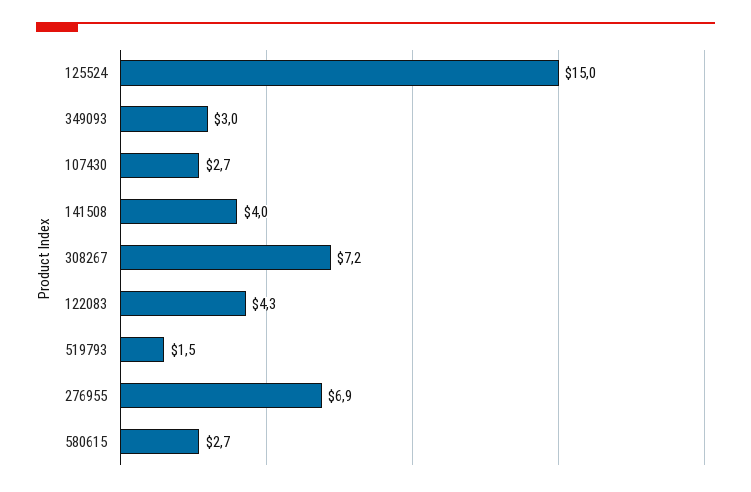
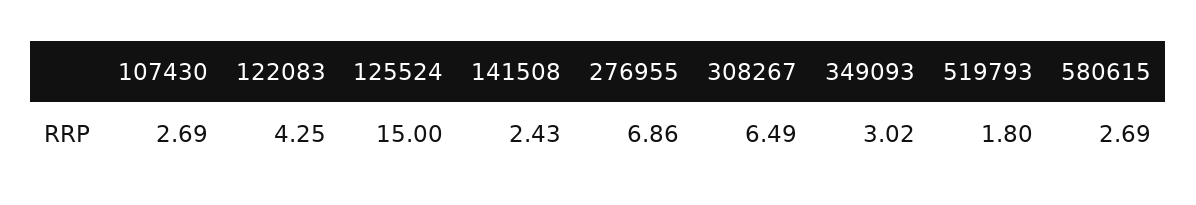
  {
    "125524": 15,
    "349093": 3.02,
    "107430": 2.69,
-   "141508": 4,
+   "141508": 2.43,
-   "308267": 7.2,
+   "308267": 6.49,
    "122083": 4.25,
-   "519793": 1.5,
+   "519793": 1.8,
    "276955": 6.86,
    "580615": 2.69
  }

